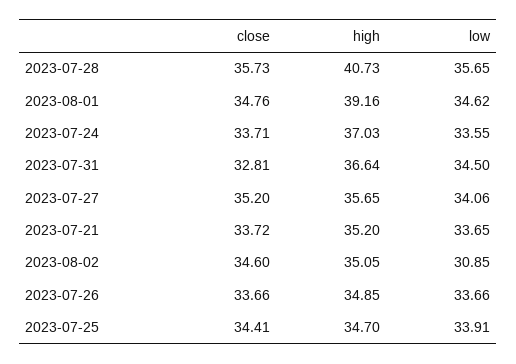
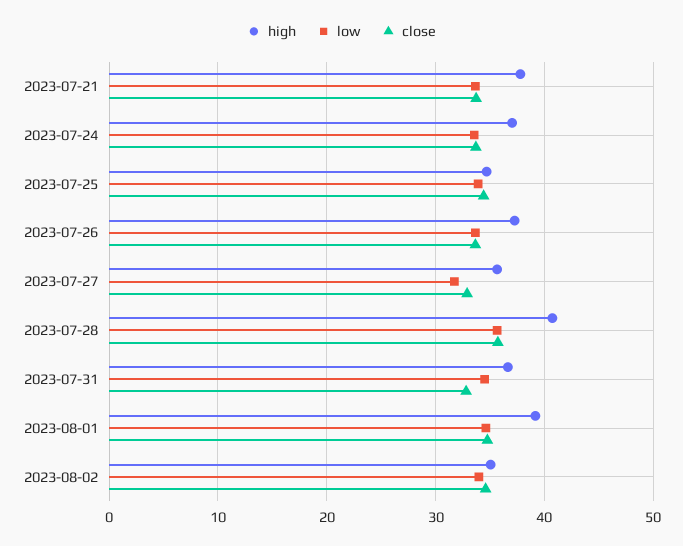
  {
    "close": {
      "2023-07-28": 35.73,
      "2023-08-01": 34.76,
      "2023-07-24": 33.71,
      "2023-07-31": 32.81,
-     "2023-07-27": 35.2,
+     "2023-07-27": 33,
      "2023-07-21": 33.72,
      "2023-08-02": 34.6,
      "2023-07-26": 33.66,
      "2023-07-25": 34.41
    },
    "high": {
      "2023-07-28": 40.73,
      "2023-08-01": 39.16,
      "2023-07-24": 37.03,
      "2023-07-31": 36.64,
      "2023-07-27": 35.65,
-     "2023-07-21": 35.2,
+     "2023-07-21": 38,
      "2023-08-02": 35.05,
-     "2023-07-26": 34.85,
+     "2023-07-26": 37,
      "2023-07-25": 34.7
    },
    "low": {
      "2023-07-28": 35.65,
      "2023-08-01": 34.62,
      "2023-07-24": 33.55,
      "2023-07-31": 34.5,
-     "2023-07-27": 34.06,
+     "2023-07-27": 32,
      "2023-07-21": 33.65,
-     "2023-08-02": 30.85,
+     "2023-08-02": 34,
      "2023-07-26": 33.66,
      "2023-07-25": 33.91
    }
  }

